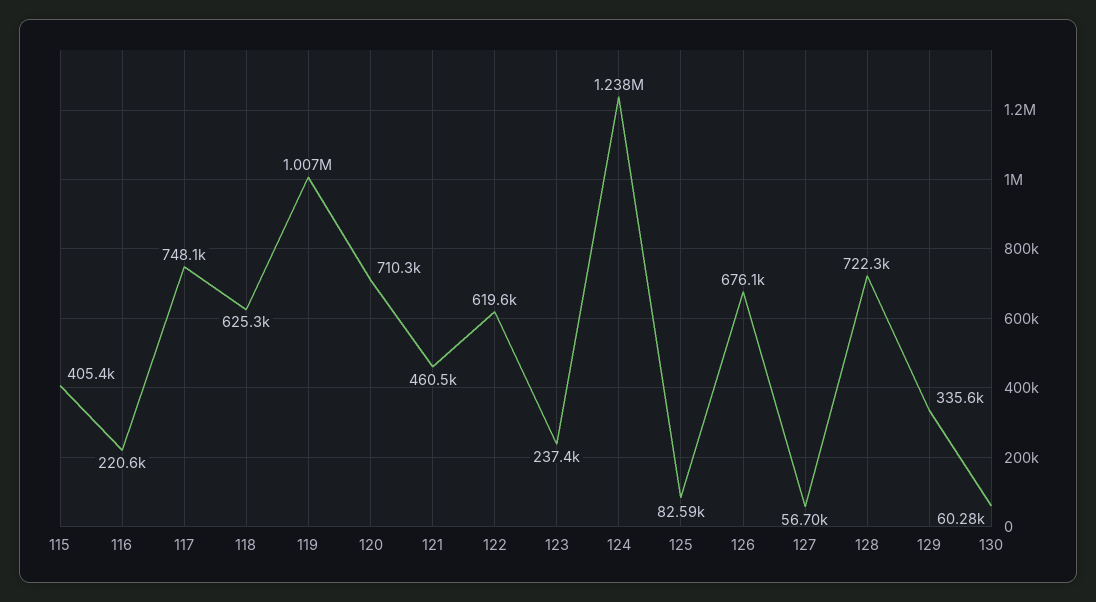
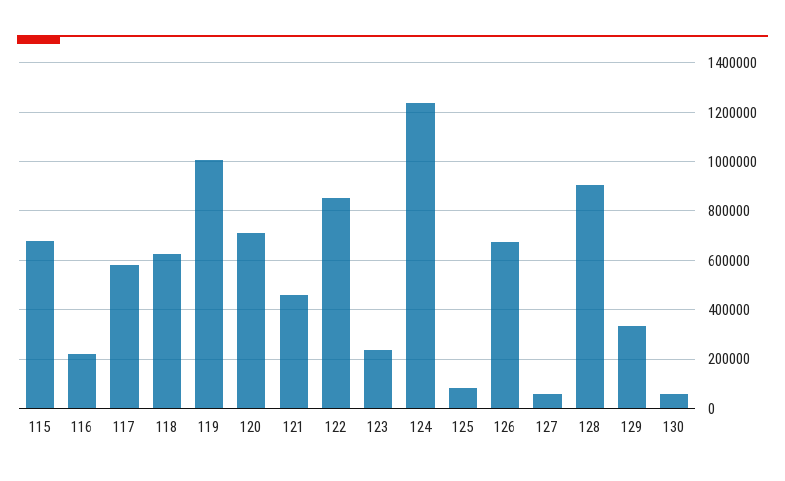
  {
-   "115": 405400,
+   "115": 675000,
    "116": 220600,
-   "117": 748100,
+   "117": 575000,
    "118": 625300,
    "119": 1007000,
    "120": 710300,
    "121": 460500,
-   "122": 619600,
+   "122": 850000,
    "123": 237400,
    "124": 1238000,
    "125": 82590,
    "126": 676100,
    "127": 56700,
-   "128": 722300,
+   "128": 900000,
    "129": 335600,
    "130": 60280
  }

